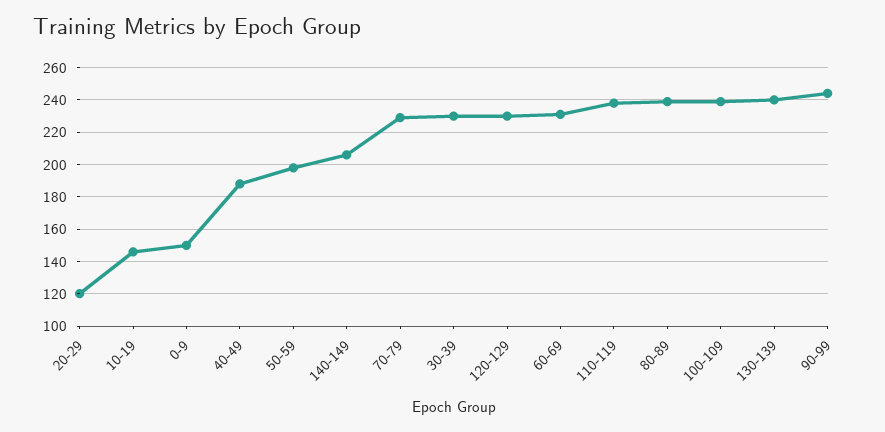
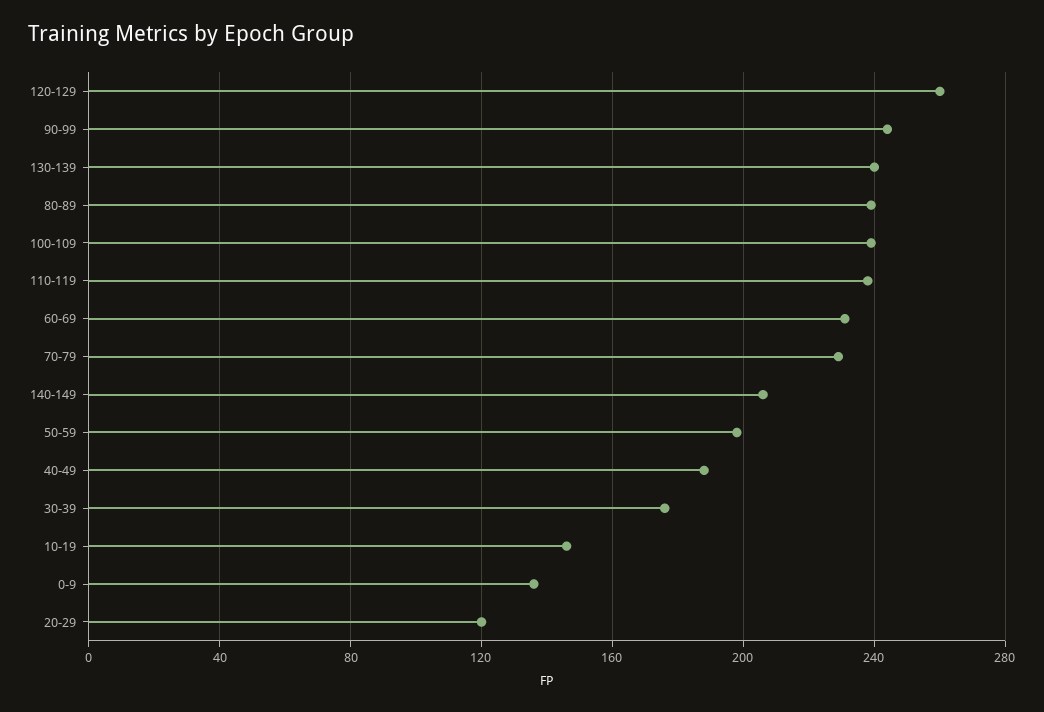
  {
    "20-29": 120,
    "10-19": 145,
-   "0-9": 150,
+   "0-9": 135,
    "40-49": 190,
    "50-59": 200,
    "140-149": 205,
    "70-79": 230,
-   "30-39": 230,
+   "30-39": 175,
-   "120-129": 230,
+   "120-129": 260,
    "60-69": 230,
    "110-119": 240,
    "80-89": 240,
    "100-109": 240,
    "130-139": 240,
    "90-99": 245
  }

